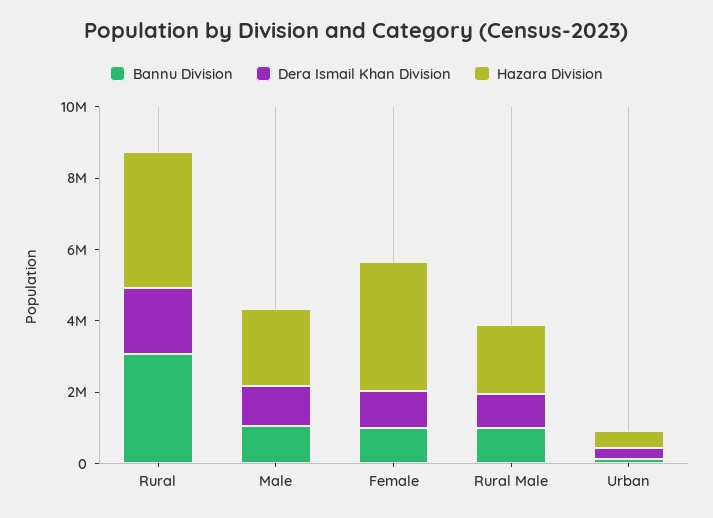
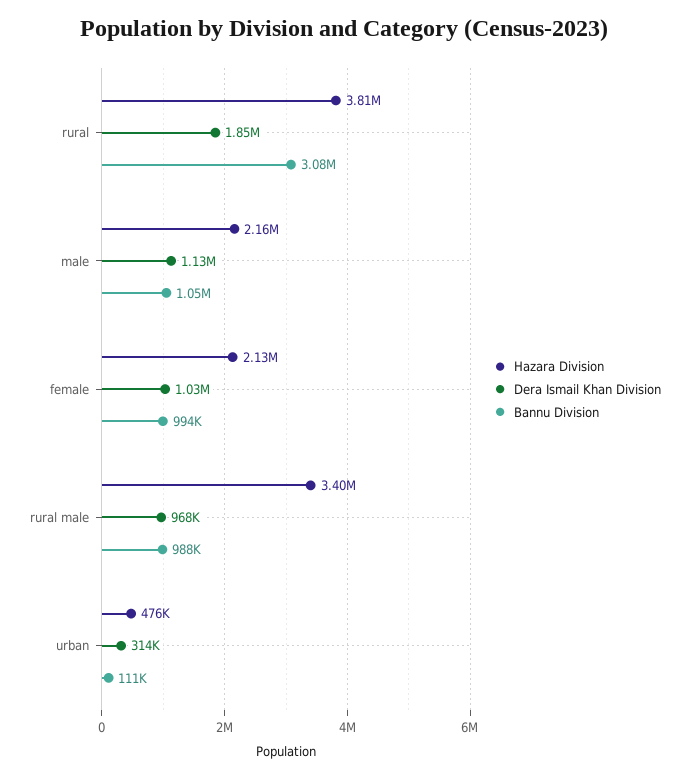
  {
    "Bannu Division": {
      "Rural": 3080000,
      "Male": 1050000,
      "Female": 994000,
      "Rural Male": 988000,
      "Urban": 111000
    },
    "Dera Ismail Khan Division": {
      "Rural": 1850000,
      "Male": 1130000,
      "Female": 1030000,
      "Rural Male": 968000,
      "Urban": 314000
    },
    "Hazara Division": {
      "Rural": 3810000,
      "Male": 2160000,
-     "Female": 3500000,
+     "Female": 2130000,
-     "Rural Male": 2000000,
+     "Rural Male": 3400000,
      "Urban": 476000
    }
  }

